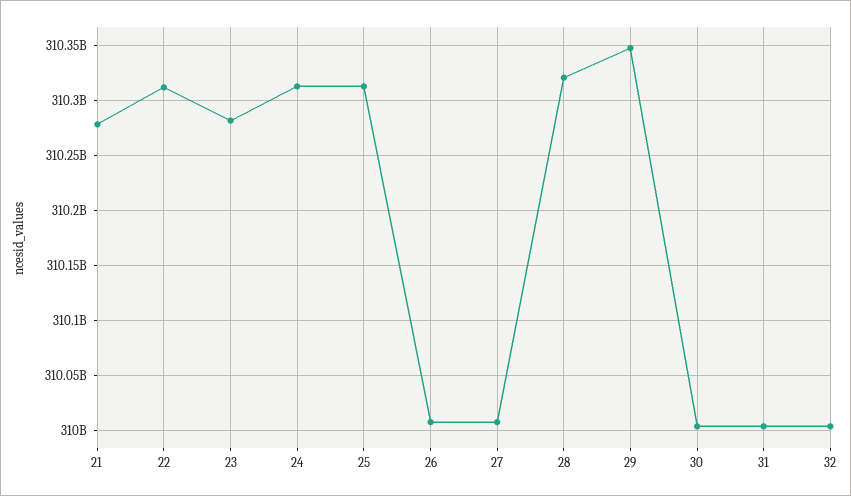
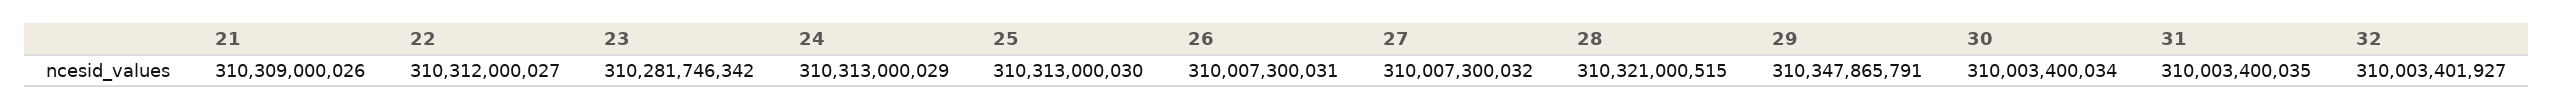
  {
-   "21": 310280000000,
+   "21": 310309000026,
    "22": 310312000027,
    "23": 310281746342,
    "24": 310313000029,
    "25": 310313000030,
    "26": 310007300031,
    "27": 310007300032,
    "28": 310321000515,
    "29": 310347865791,
    "30": 310003400034,
    "31": 310003400035,
    "32": 310003401927
  }

